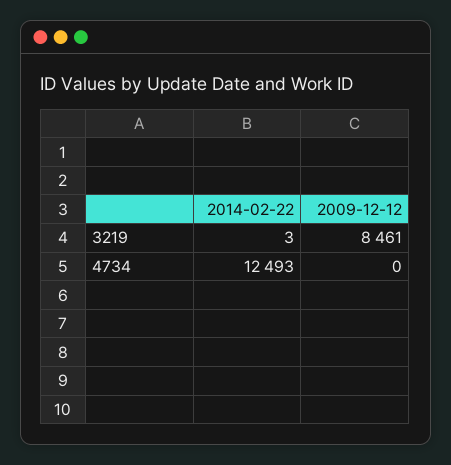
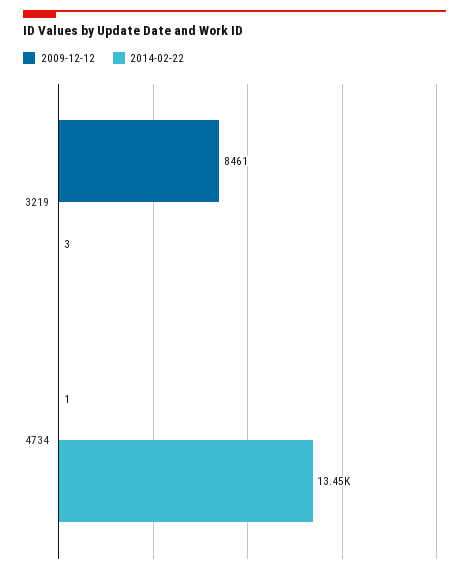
  {
    "2014-02-22": {
      "3219": 3,
-     "4734": 12493
+     "4734": 13450
    },
    "2009-12-12": {
      "3219": 8461,
-     "4734": 0
+     "4734": 1
    }
  }

